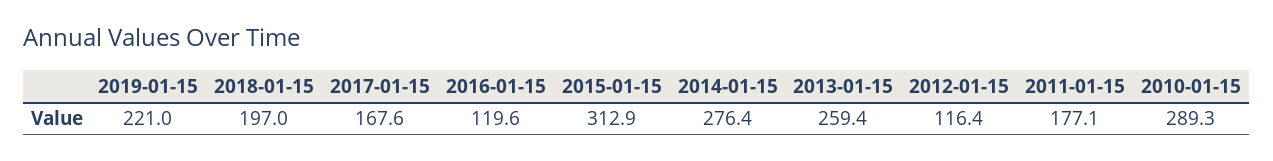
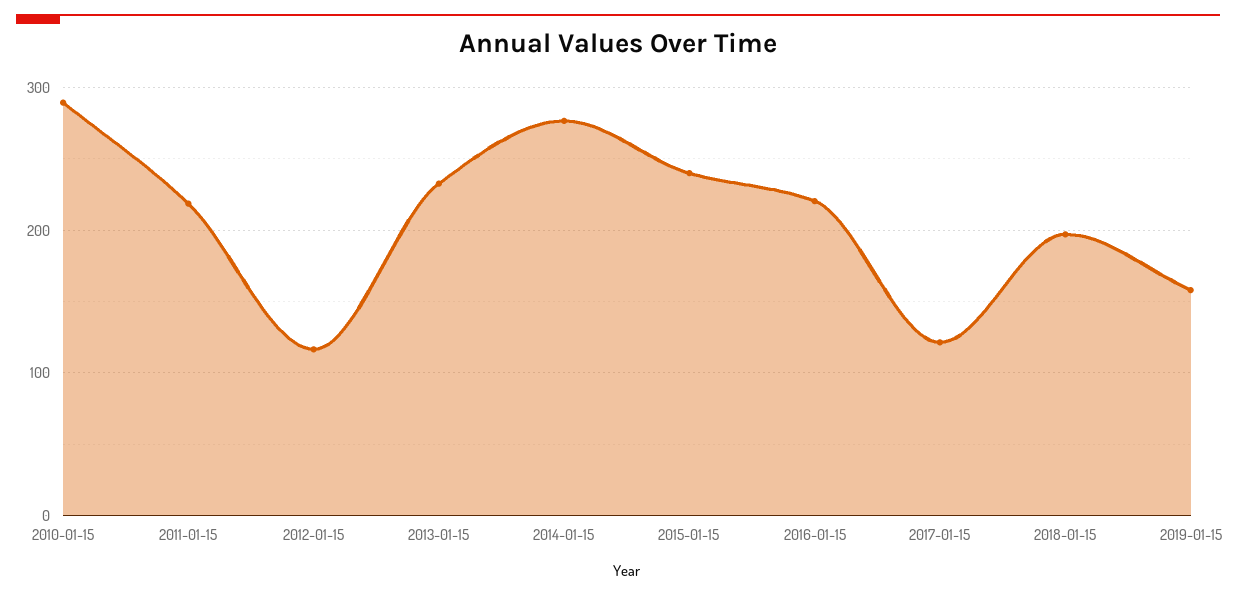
  {
-   "2019-01-15": 221,
+   "2019-01-15": 160,
    "2018-01-15": 197,
-   "2017-01-15": 167.6,
+   "2017-01-15": 120,
-   "2016-01-15": 119.6,
+   "2016-01-15": 220,
-   "2015-01-15": 312.9,
+   "2015-01-15": 240,
    "2014-01-15": 276.4,
-   "2013-01-15": 259.4,
+   "2013-01-15": 230,
    "2012-01-15": 116.4,
-   "2011-01-15": 177.1,
+   "2011-01-15": 220,
    "2010-01-15": 289.3
  }

